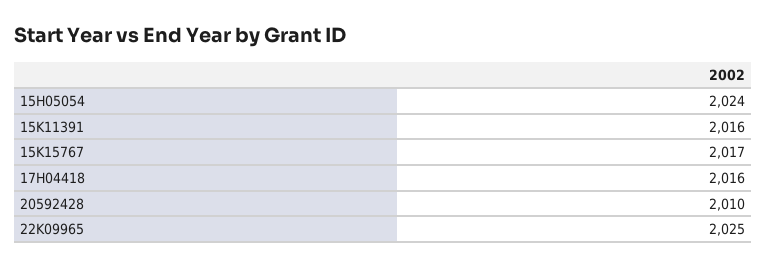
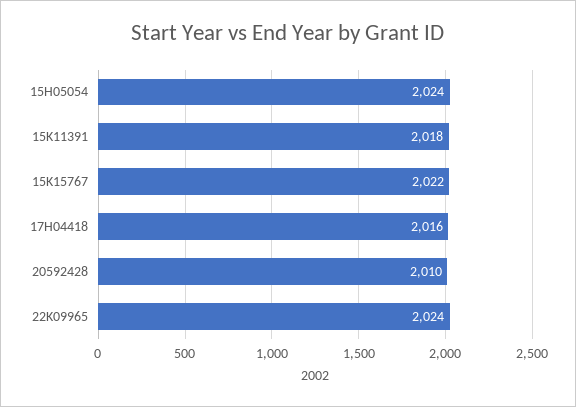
  {
    "15H05054": 2024,
-   "15K11391": 2016,
+   "15K11391": 2018,
-   "15K15767": 2017,
+   "15K15767": 2022,
    "17H04418": 2016,
    "20592428": 2010,
-   "22K09965": 2025
+   "22K09965": 2024
  }

